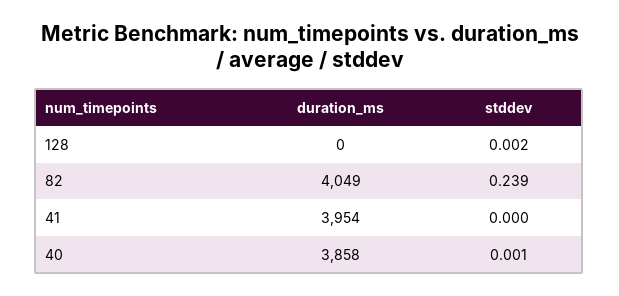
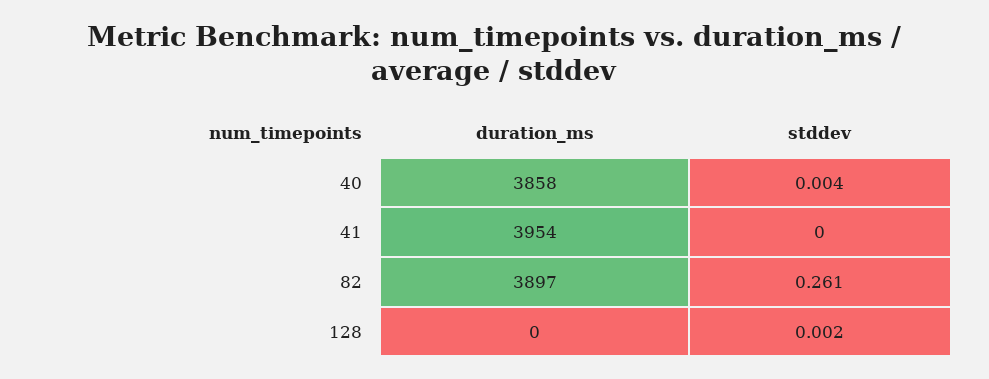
  {
    "duration_ms": {
      "128": 0,
-     "82": 4049,
+     "82": 3897,
      "41": 3954,
      "40": 3858
    },
    "stddev": {
      "128": 0.002,
-     "82": 0.239,
+     "82": 0.261,
      "41": 0,
-     "40": 0.001
+     "40": 0.004
    }
  }

